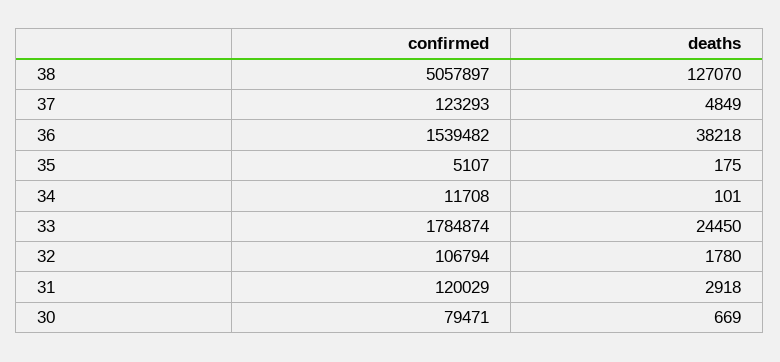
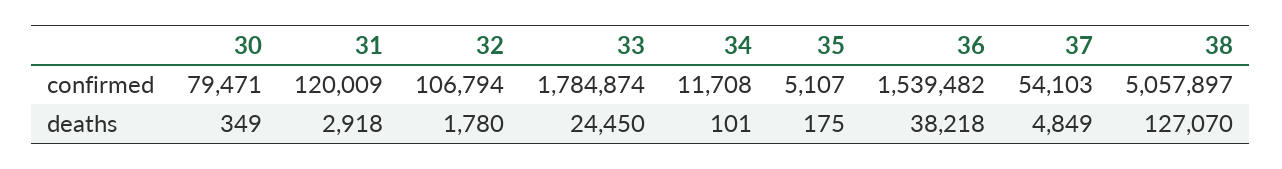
  {
    "confirmed": {
      "38": 5057897,
-     "37": 123293,
+     "37": 54103,
      "36": 1539482,
      "35": 5107,
      "34": 11708,
      "33": 1784874,
      "32": 106794,
-     "31": 120029,
+     "31": 120009,
      "30": 79471
    },
    "deaths": {
      "38": 127070,
      "37": 4849,
      "36": 38218,
      "35": 175,
      "34": 101,
      "33": 24450,
      "32": 1780,
      "31": 2918,
-     "30": 669
+     "30": 349
    }
  }

